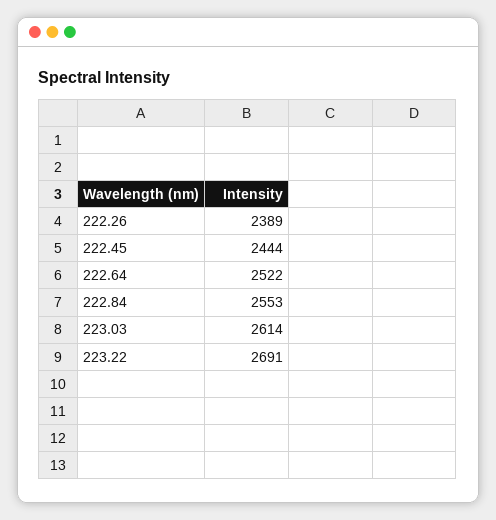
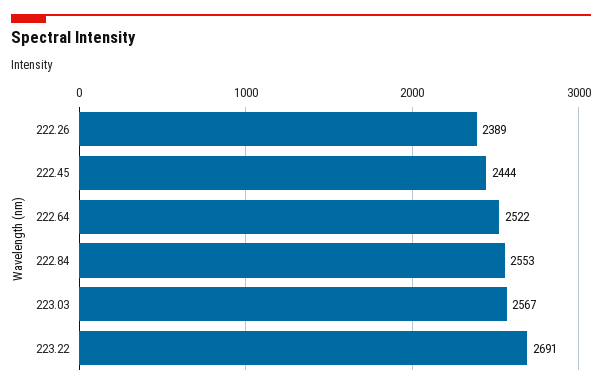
  {
    "222.26": 2389,
    "222.45": 2444,
    "222.64": 2522,
    "222.84": 2553,
-   "223.03": 2614,
+   "223.03": 2567,
    "223.22": 2691
  }

